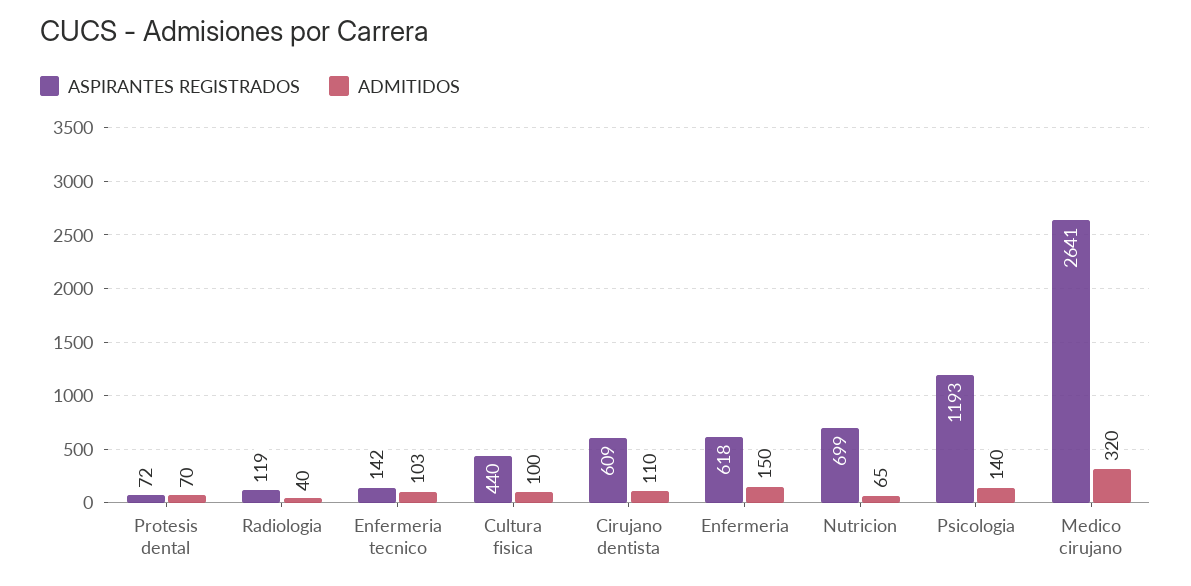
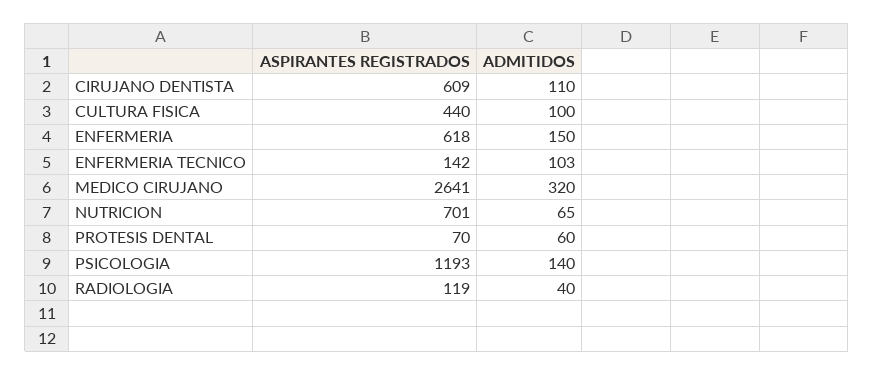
  {
    "ASPIRANTES REGISTRADOS": {
-     "Protesis dental": 72,
+     "Protesis dental": 70,
      "Radiologia": 119,
      "Enfermeria tecnico": 142,
      "Cultura fisica": 440,
      "Cirujano dentista": 609,
      "Enfermeria": 618,
-     "Nutricion": 699,
+     "Nutricion": 701,
      "Psicologia": 1193,
      "Medico cirujano": 2641
    },
    "ADMITIDOS": {
-     "Protesis dental": 70,
+     "Protesis dental": 60,
      "Radiologia": 40,
      "Enfermeria tecnico": 103,
      "Cultura fisica": 100,
      "Cirujano dentista": 110,
      "Enfermeria": 150,
      "Nutricion": 65,
      "Psicologia": 140,
      "Medico cirujano": 320
    }
  }

